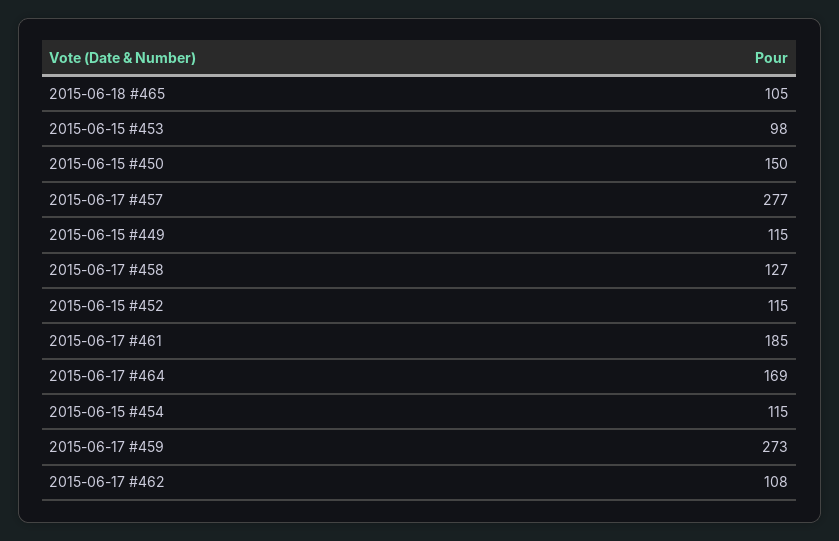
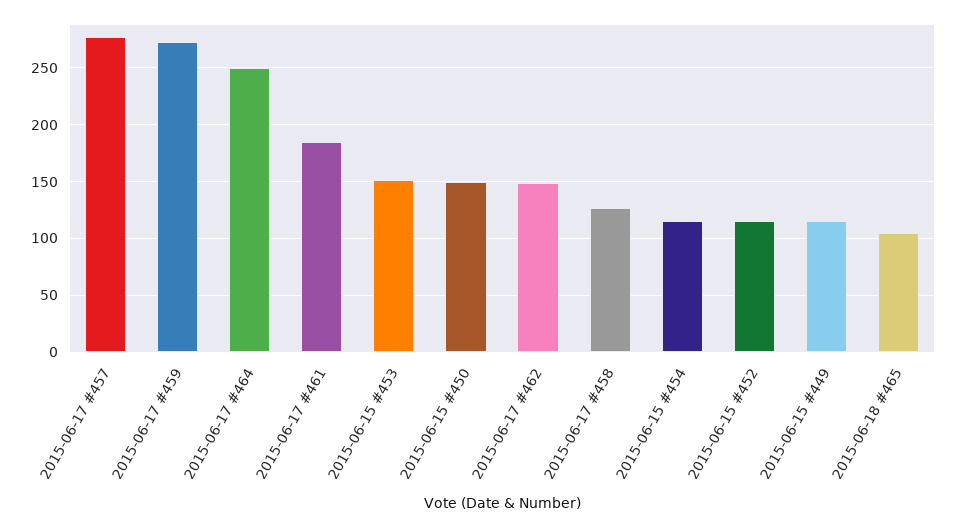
  {
    "2015-06-18 #465": 105,
-   "2015-06-15 #453": 98,
+   "2015-06-15 #453": 150,
    "2015-06-15 #450": 150,
    "2015-06-17 #457": 277,
    "2015-06-15 #449": 115,
    "2015-06-17 #458": 127,
    "2015-06-15 #452": 115,
    "2015-06-17 #461": 185,
-   "2015-06-17 #464": 169,
+   "2015-06-17 #464": 250,
    "2015-06-15 #454": 115,
    "2015-06-17 #459": 273,
-   "2015-06-17 #462": 108
+   "2015-06-17 #462": 150
  }

